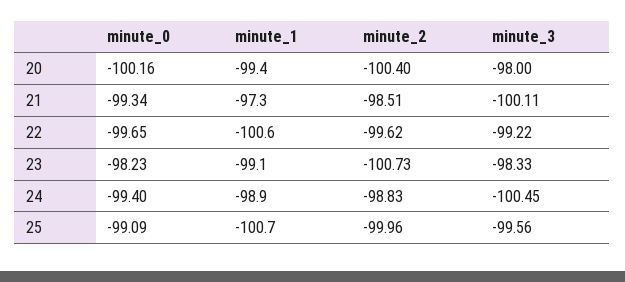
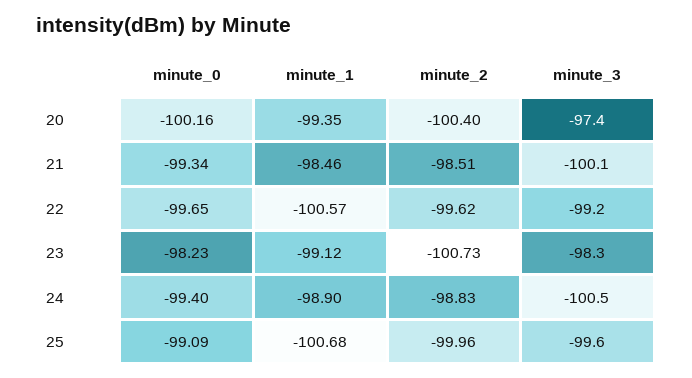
  {
    "minute_0": {
      "20": -100.16,
      "21": -99.34,
      "22": -99.65,
      "23": -98.23,
      "24": -99.4,
      "25": -99.09
    },
    "minute_1": {
      "20": -99.35,
-     "21": -97.3,
+     "21": -98.46,
      "22": -100.57,
      "23": -99.12,
      "24": -98.9,
      "25": -100.68
    },
    "minute_2": {
      "20": -100.4,
      "21": -98.51,
      "22": -99.62,
      "23": -100.73,
      "24": -98.83,
      "25": -99.96
    },
    "minute_3": {
-     "20": -98,
+     "20": -97.4,
      "21": -100.11,
      "22": -99.22,
      "23": -98.33,
      "24": -100.45,
      "25": -99.56
    }
  }

